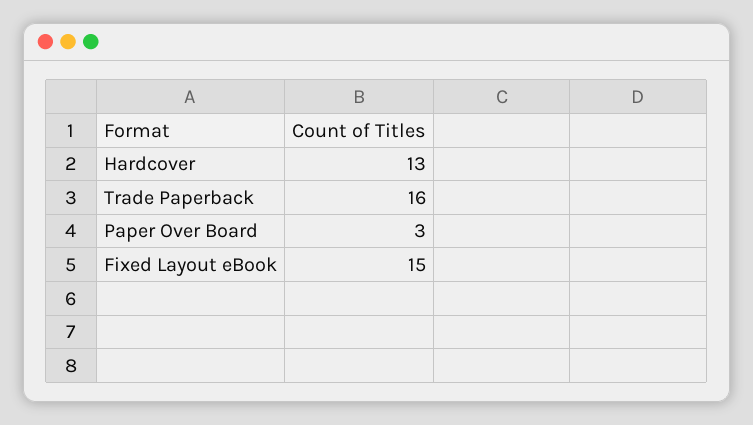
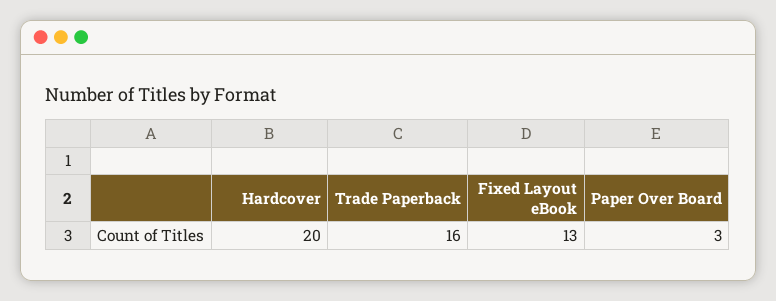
  {
-   "Hardcover": 13,
+   "Hardcover": 20,
    "Trade Paperback": 16,
    "Paper Over Board": 3,
-   "Fixed Layout eBook": 15
+   "Fixed Layout eBook": 13
  }

